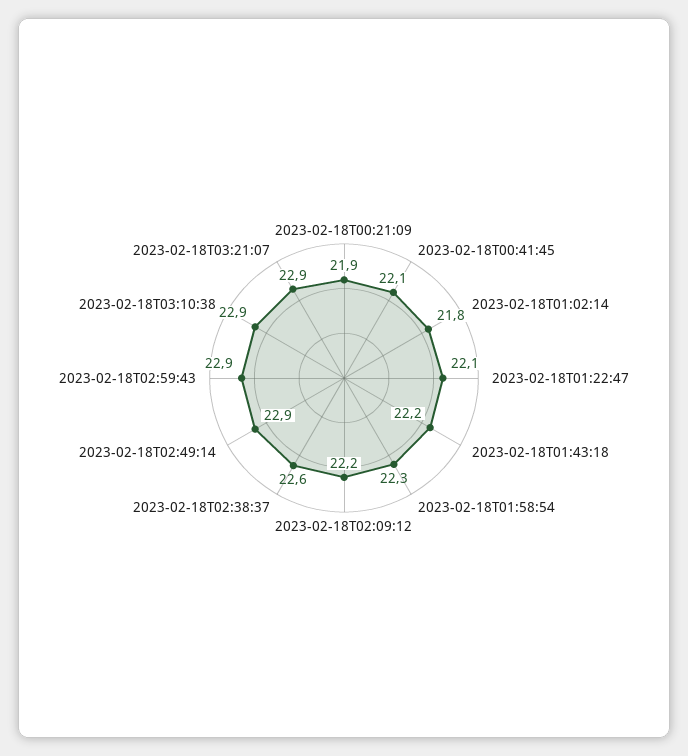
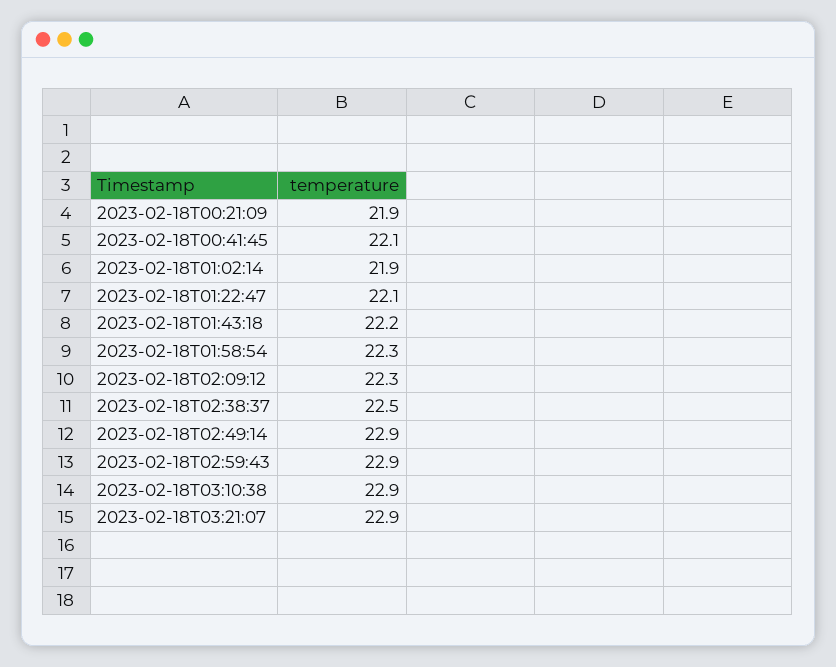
  {
    "2023-02-18T00:21:09": 21.9,
    "2023-02-18T00:41:45": 22.1,
-   "2023-02-18T01:02:14": 21.8,
+   "2023-02-18T01:02:14": 21.9,
    "2023-02-18T01:22:47": 22.1,
    "2023-02-18T01:43:18": 22.2,
    "2023-02-18T01:58:54": 22.3,
-   "2023-02-18T02:09:12": 22.2,
+   "2023-02-18T02:09:12": 22.3,
-   "2023-02-18T02:38:37": 22.6,
+   "2023-02-18T02:38:37": 22.5,
    "2023-02-18T02:49:14": 22.9,
    "2023-02-18T02:59:43": 22.9,
    "2023-02-18T03:10:38": 22.9,
    "2023-02-18T03:21:07": 22.9
  }

